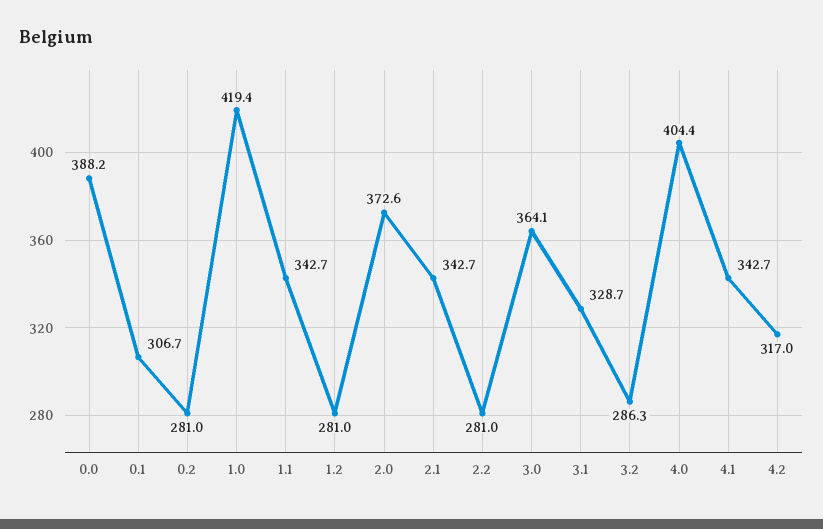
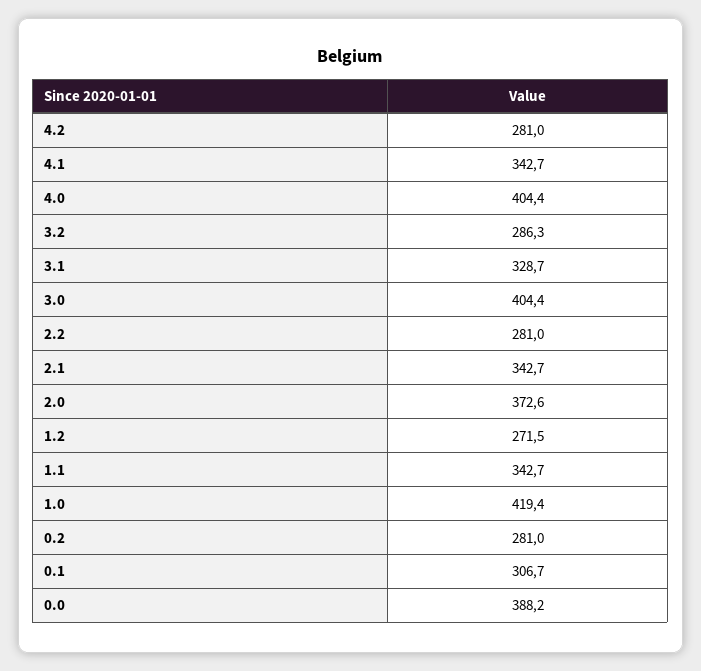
  {
    "0.0": 388.2,
    "0.1": 306.7,
    "0.2": 281,
    "1.0": 419.4,
    "1.1": 342.7,
-   "1.2": 281,
+   "1.2": 271.5,
    "2.0": 372.6,
    "2.1": 342.7,
    "2.2": 281,
-   "3.0": 364.1,
+   "3.0": 404.4,
    "3.1": 328.7,
    "3.2": 286.3,
    "4.0": 404.4,
    "4.1": 342.7,
-   "4.2": 317
+   "4.2": 281
  }

